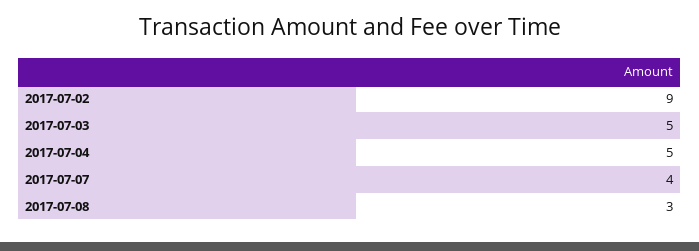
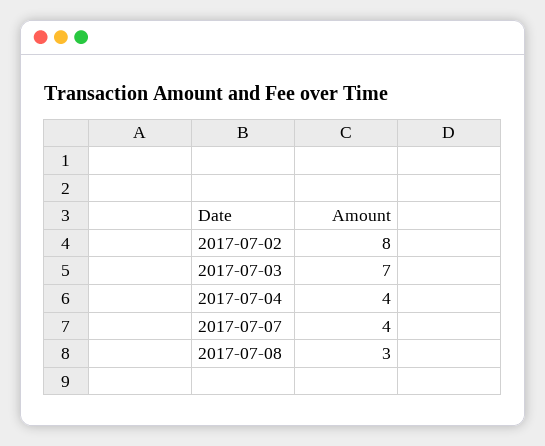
  {
-   "2017-07-02": 9,
+   "2017-07-02": 8,
-   "2017-07-03": 5,
+   "2017-07-03": 7,
-   "2017-07-04": 5,
+   "2017-07-04": 4,
    "2017-07-07": 4,
    "2017-07-08": 3
  }

